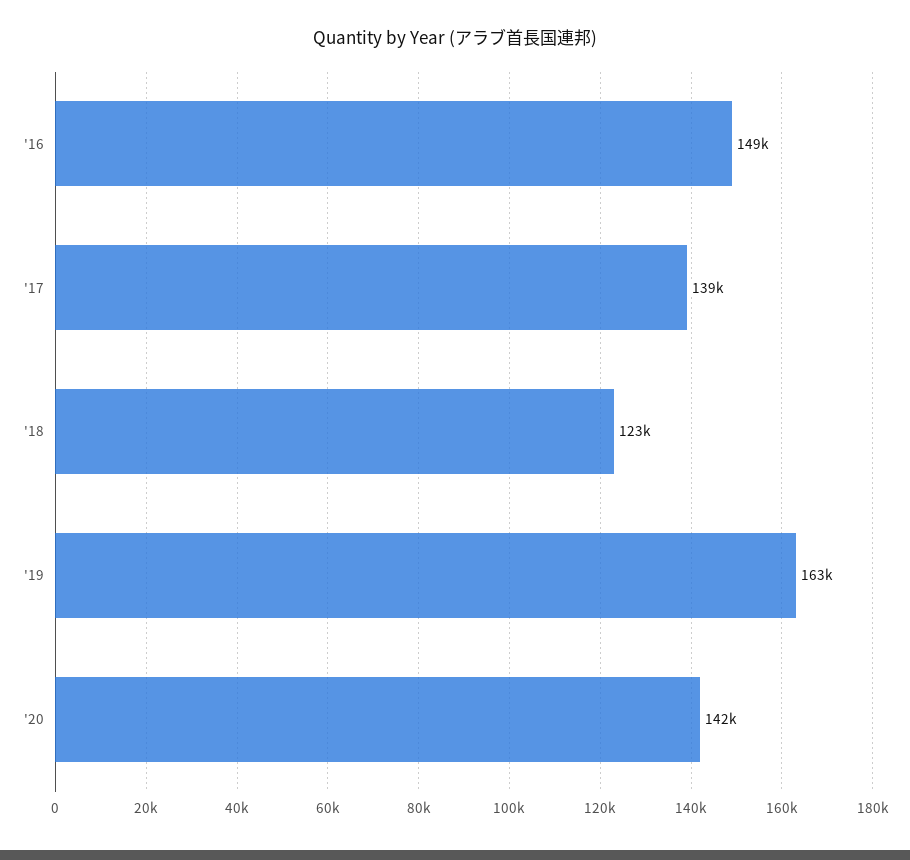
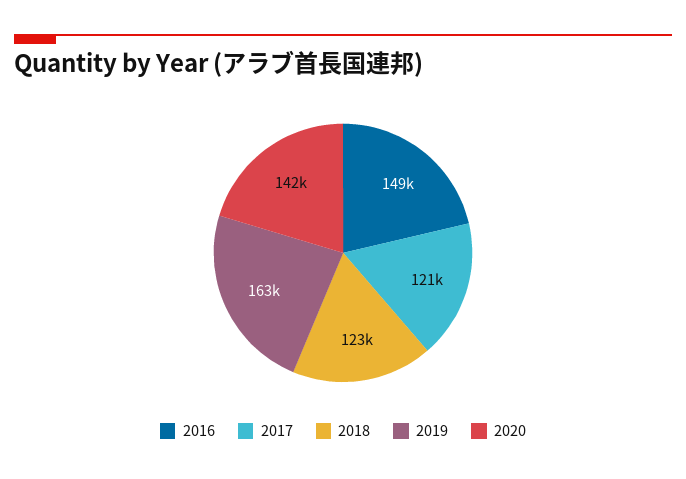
  {
    "'16": 149000,
-   "'17": 139000,
+   "'17": 121000,
    "'18": 123000,
    "'19": 163000,
    "'20": 142000
  }

